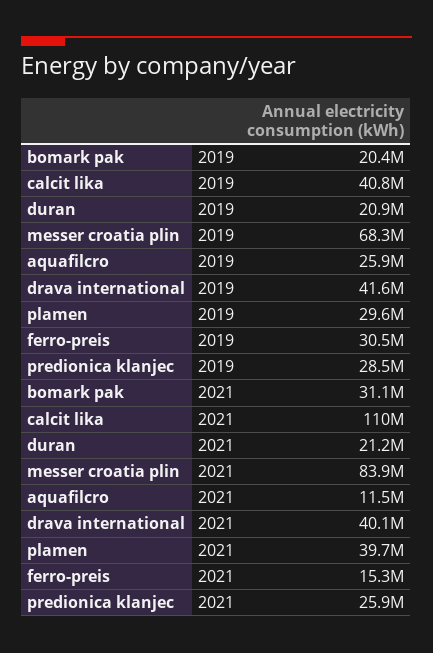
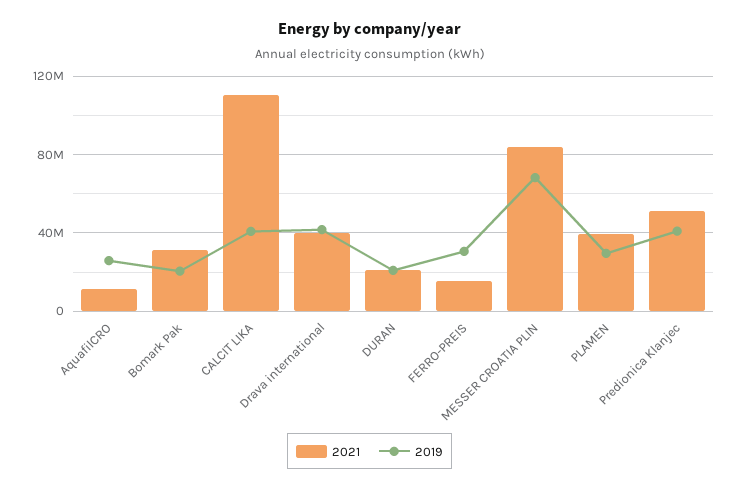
  {
    "2019": {
      "bomark pak": 20400000,
      "calcit lika": 40800000,
      "duran": 20900000,
      "messer croatia plin": 68300000,
      "aquafilcro": 25900000,
      "drava international": 41600000,
      "plamen": 29600000,
      "ferro-preis": 30500000,
-     "predionica klanjec": 28500000
+     "predionica klanjec": 40000000
    },
    "2021": {
      "bomark pak": 31100000,
      "calcit lika": 110000000,
      "duran": 21200000,
      "messer croatia plin": 83900000,
      "aquafilcro": 11500000,
      "drava international": 40100000,
      "plamen": 39700000,
      "ferro-preis": 15300000,
-     "predionica klanjec": 25900000
+     "predionica klanjec": 50000000
    }
  }

